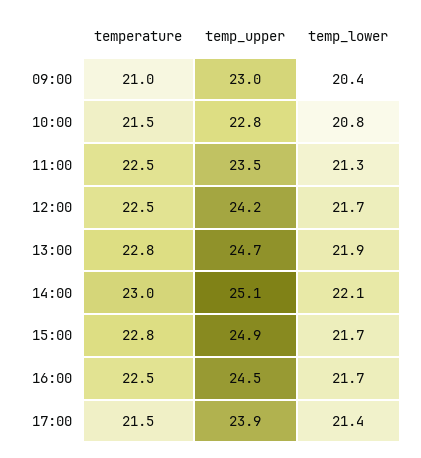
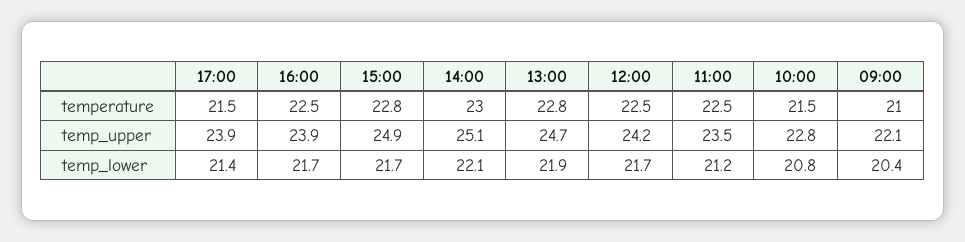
  {
    "temperature": {
      "09:00": 21,
      "10:00": 21.5,
      "11:00": 22.5,
      "12:00": 22.5,
      "13:00": 22.8,
      "14:00": 23,
      "15:00": 22.8,
      "16:00": 22.5,
      "17:00": 21.5
    },
    "temp_upper": {
-     "09:00": 23,
+     "09:00": 22.1,
      "10:00": 22.8,
      "11:00": 23.5,
      "12:00": 24.2,
      "13:00": 24.7,
      "14:00": 25.1,
      "15:00": 24.9,
-     "16:00": 24.5,
+     "16:00": 23.9,
      "17:00": 23.9
    },
    "temp_lower": {
      "09:00": 20.4,
      "10:00": 20.8,
-     "11:00": 21.3,
+     "11:00": 21.2,
      "12:00": 21.7,
      "13:00": 21.9,
      "14:00": 22.1,
      "15:00": 21.7,
      "16:00": 21.7,
      "17:00": 21.4
    }
  }

